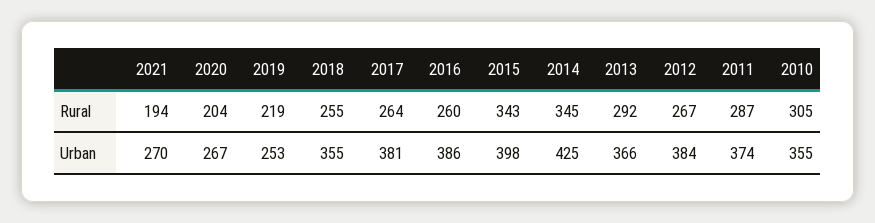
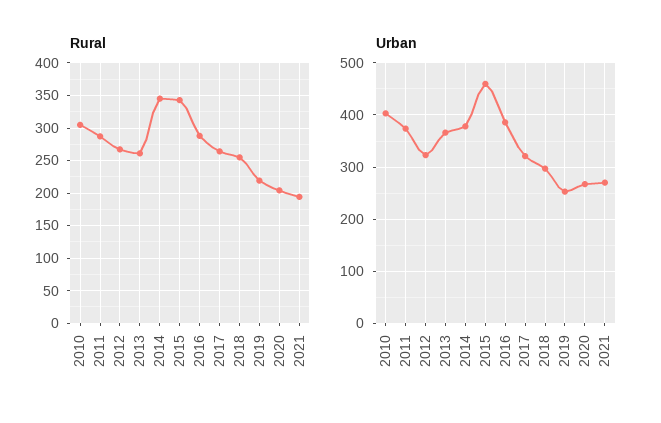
  {
    "Rural": {
      "2021": 194,
      "2020": 204,
      "2019": 219,
      "2018": 255,
      "2017": 264,
-     "2016": 260,
+     "2016": 290,
      "2015": 343,
      "2014": 345,
-     "2013": 292,
+     "2013": 260,
      "2012": 267,
      "2011": 287,
      "2010": 305
    },
    "Urban": {
      "2021": 270,
      "2020": 267,
      "2019": 253,
-     "2018": 355,
+     "2018": 300,
-     "2017": 381,
+     "2017": 320,
      "2016": 386,
-     "2015": 398,
+     "2015": 460,
-     "2014": 425,
+     "2014": 380,
      "2013": 366,
-     "2012": 384,
+     "2012": 320,
      "2011": 374,
-     "2010": 355
+     "2010": 400
    }
  }

